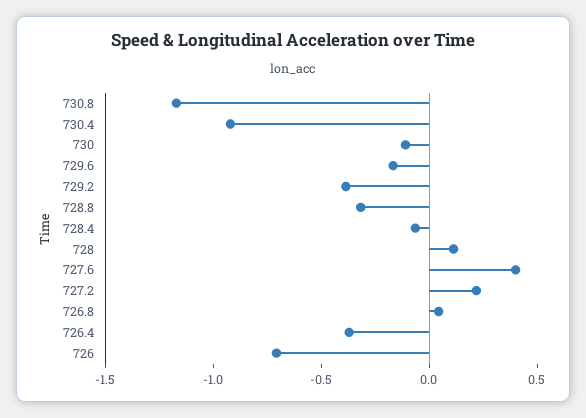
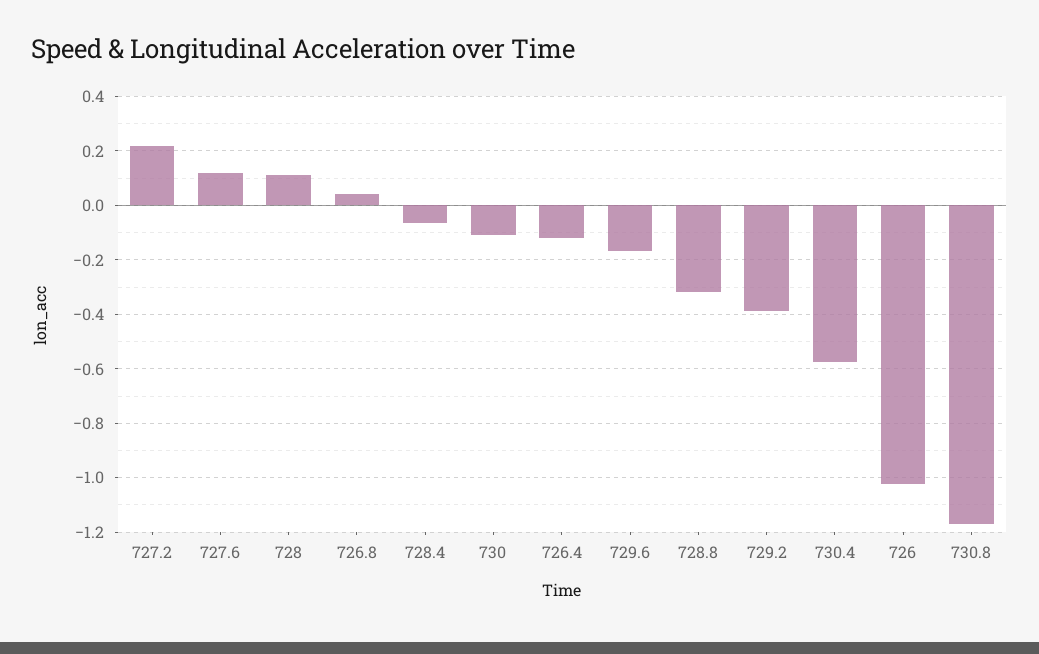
  {
    "730.8": -1.175,
-   "730.4": -0.9,
+   "730.4": -0.575,
    "730": -0.1,
    "729.6": -0.175,
    "729.2": -0.375,
    "728.8": -0.325,
    "728.4": -0.075,
    "728": 0.1,
-   "727.6": 0.4,
+   "727.6": 0.125,
    "727.2": 0.225,
    "726.8": 0.05,
-   "726.4": -0.4,
+   "726.4": -0.125,
-   "726": -0.7
+   "726": -1.025
  }

